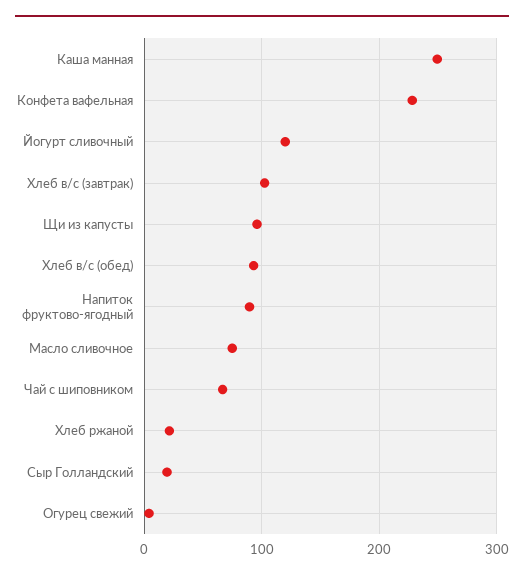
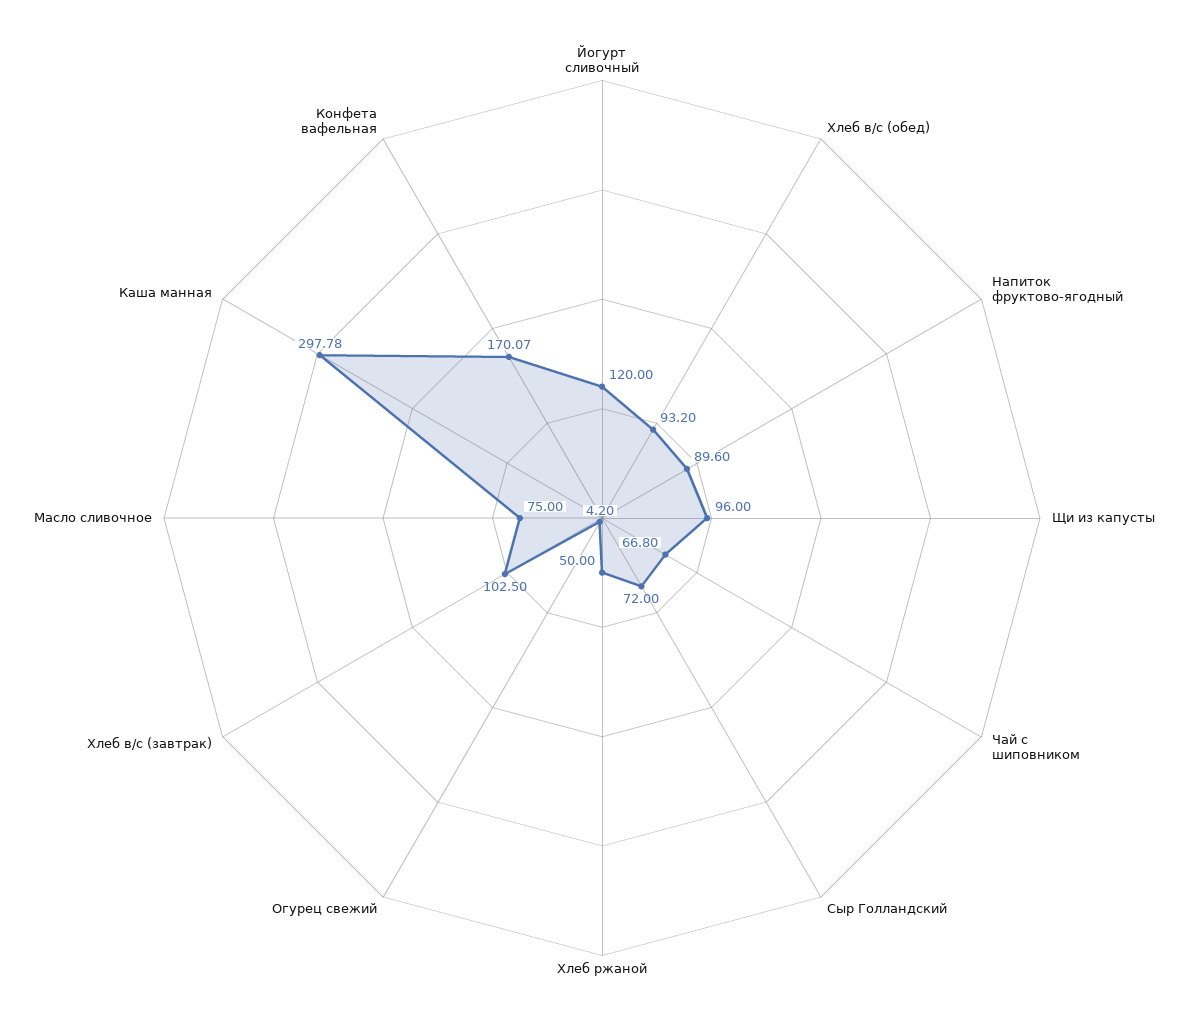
  {
-   "Каша манная": 250,
+   "Каша манная": 297.78,
-   "Конфета вафельная": 230,
+   "Конфета вафельная": 170.07,
    "Йогурт сливочный": 120,
    "Хлеб в/с (завтрак)": 102.5,
    "Щи из капусты": 96,
    "Хлеб в/с (обед)": 93.2,
    "Напиток фруктово-ягодный": 89.6,
    "Масло сливочное": 75,
    "Чай с шиповником": 66.8,
-   "Хлеб ржаной": 20,
+   "Хлеб ржаной": 50,
-   "Сыр Голландский": 20,
+   "Сыр Голландский": 72,
    "Огурец свежий": 4.2
  }

